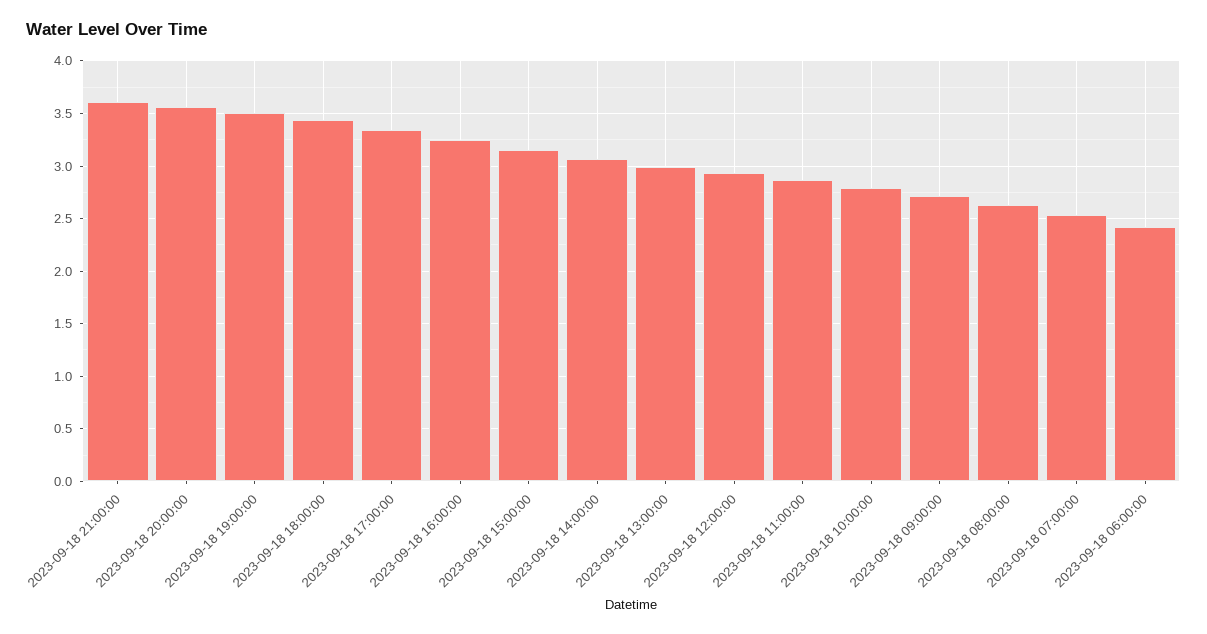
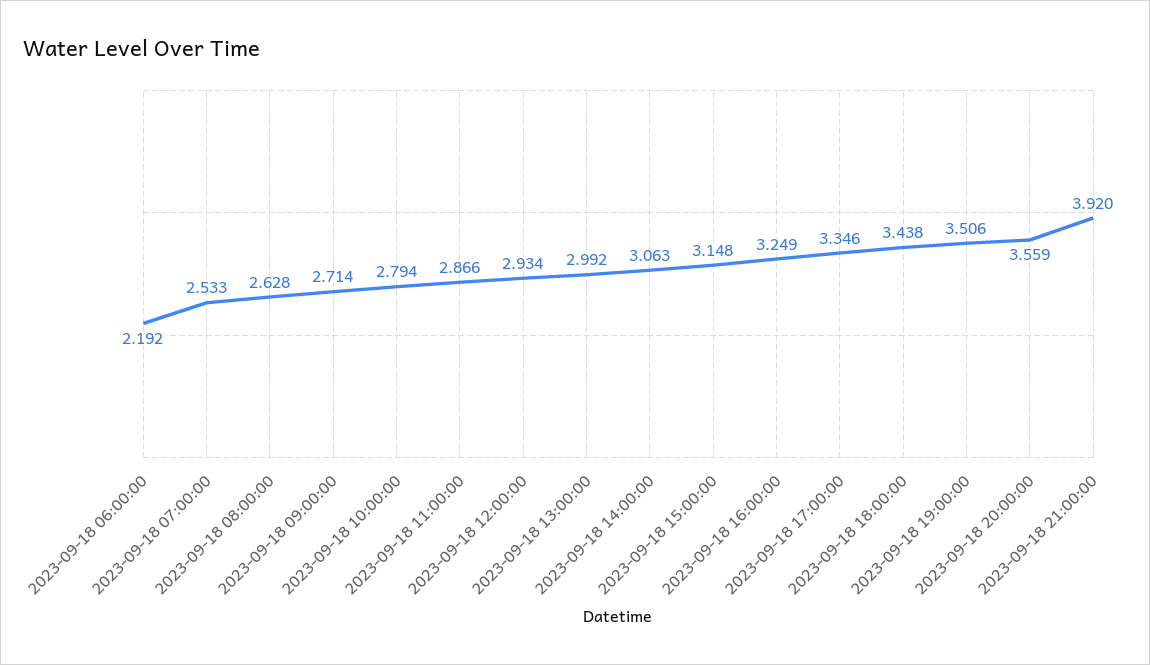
  {
-   "2023-09-18 21:00:00": 3.6,
+   "2023-09-18 21:00:00": 3.92,
    "2023-09-18 20:00:00": 3.559,
    "2023-09-18 19:00:00": 3.506,
    "2023-09-18 18:00:00": 3.438,
    "2023-09-18 17:00:00": 3.346,
    "2023-09-18 16:00:00": 3.249,
    "2023-09-18 15:00:00": 3.148,
    "2023-09-18 14:00:00": 3.063,
    "2023-09-18 13:00:00": 2.992,
    "2023-09-18 12:00:00": 2.934,
    "2023-09-18 11:00:00": 2.866,
    "2023-09-18 10:00:00": 2.794,
    "2023-09-18 09:00:00": 2.714,
    "2023-09-18 08:00:00": 2.628,
    "2023-09-18 07:00:00": 2.533,
-   "2023-09-18 06:00:00": 2.4
+   "2023-09-18 06:00:00": 2.192
  }

